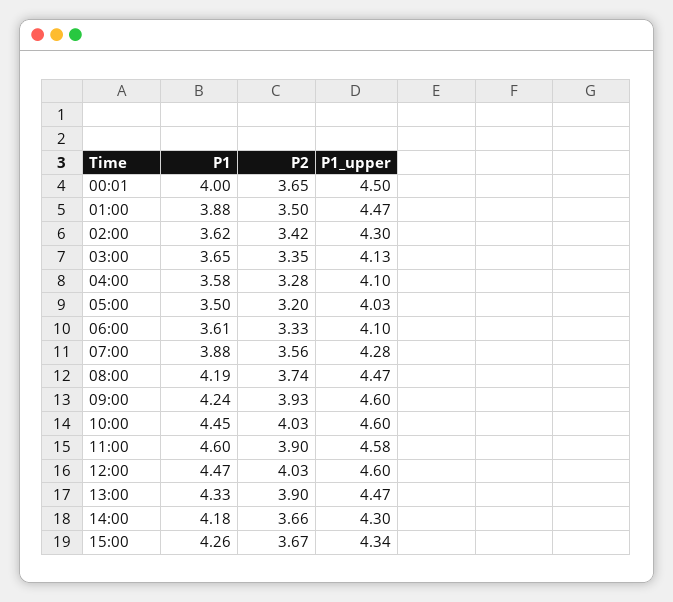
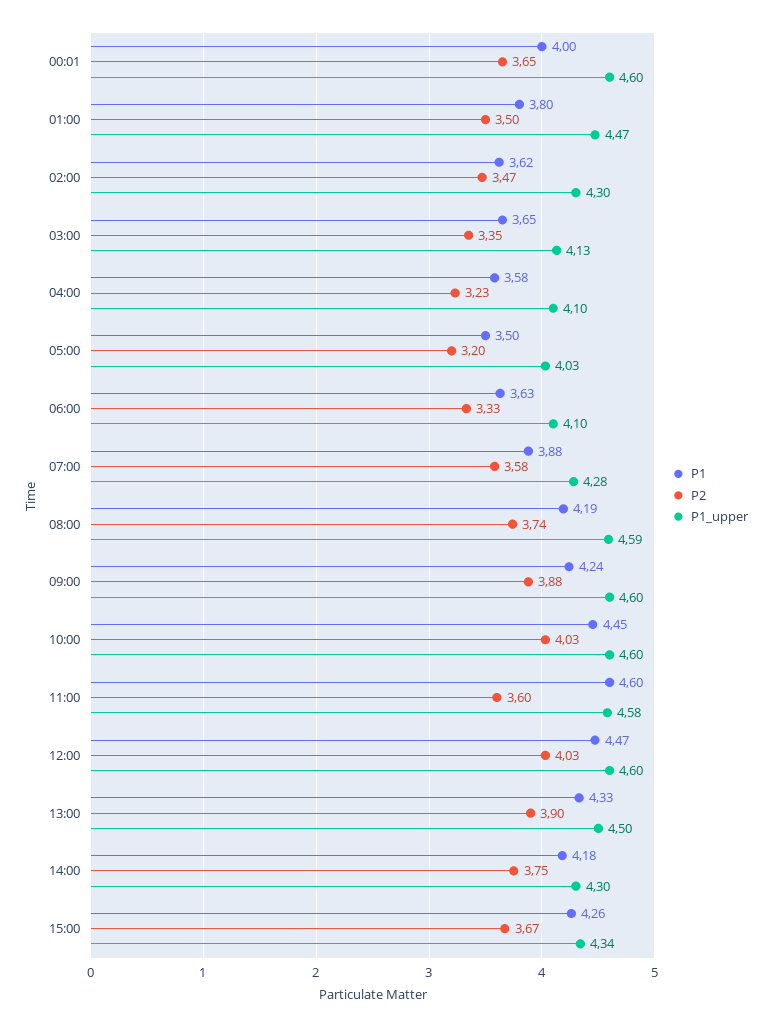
  {
    "P1": {
      "00:01": 4,
-     "01:00": 3.88,
+     "01:00": 3.8,
      "02:00": 3.62,
      "03:00": 3.65,
      "04:00": 3.58,
      "05:00": 3.5,
-     "06:00": 3.61,
+     "06:00": 3.63,
      "07:00": 3.88,
      "08:00": 4.19,
      "09:00": 4.24,
      "10:00": 4.45,
      "11:00": 4.6,
      "12:00": 4.47,
      "13:00": 4.33,
      "14:00": 4.18,
      "15:00": 4.26
    },
    "P2": {
      "00:01": 3.65,
      "01:00": 3.5,
-     "02:00": 3.42,
+     "02:00": 3.47,
      "03:00": 3.35,
-     "04:00": 3.28,
+     "04:00": 3.23,
      "05:00": 3.2,
      "06:00": 3.33,
-     "07:00": 3.56,
+     "07:00": 3.58,
      "08:00": 3.74,
-     "09:00": 3.93,
+     "09:00": 3.88,
      "10:00": 4.03,
-     "11:00": 3.9,
+     "11:00": 3.6,
      "12:00": 4.03,
      "13:00": 3.9,
-     "14:00": 3.66,
+     "14:00": 3.75,
      "15:00": 3.67
    },
    "P1_upper": {
-     "00:01": 4.5,
+     "00:01": 4.6,
      "01:00": 4.47,
      "02:00": 4.3,
      "03:00": 4.13,
      "04:00": 4.1,
      "05:00": 4.03,
      "06:00": 4.1,
      "07:00": 4.28,
-     "08:00": 4.47,
+     "08:00": 4.59,
      "09:00": 4.6,
      "10:00": 4.6,
      "11:00": 4.58,
      "12:00": 4.6,
-     "13:00": 4.47,
+     "13:00": 4.5,
      "14:00": 4.3,
      "15:00": 4.34
    }
  }

